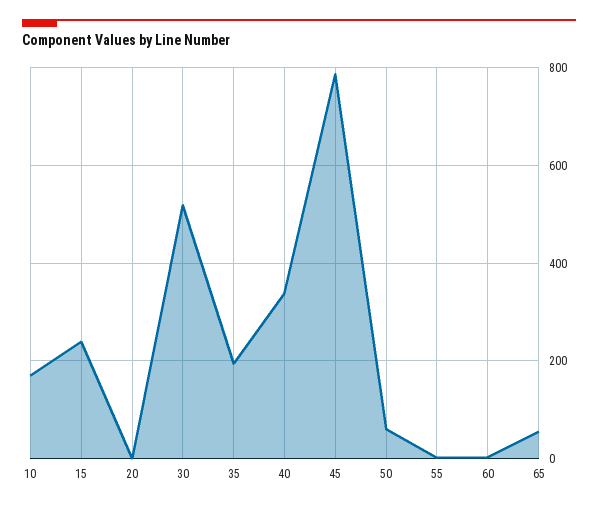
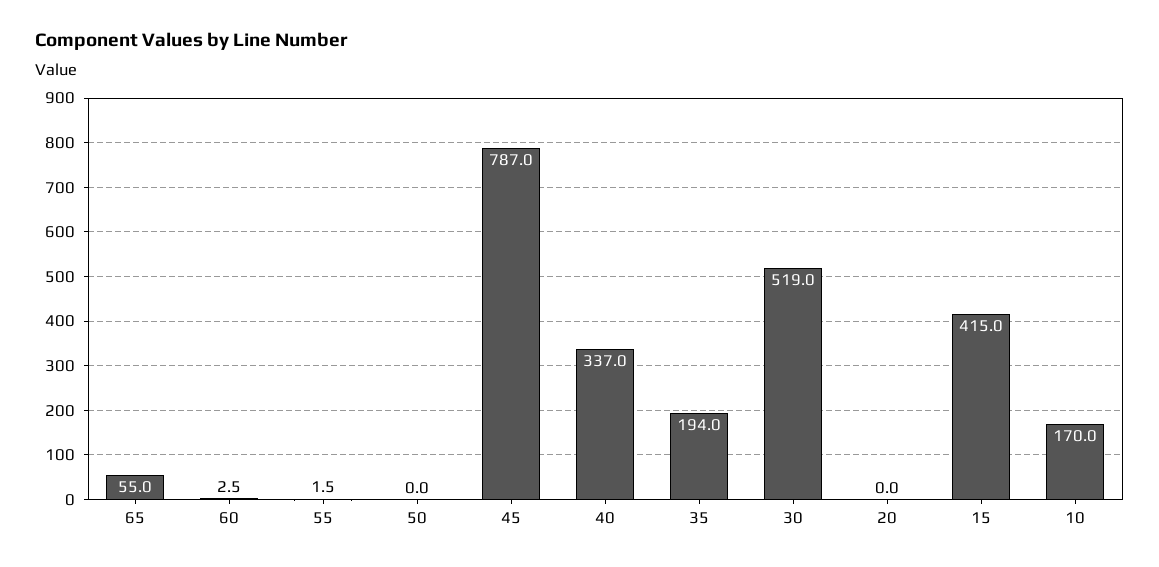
  {
    "10": 170,
-   "15": 240,
+   "15": 415,
    "20": 0,
    "30": 519,
    "35": 194,
    "40": 337,
    "45": 787,
-   "50": 60,
+   "50": 0,
    "55": 1.5,
    "60": 2.5,
    "65": 55
  }

